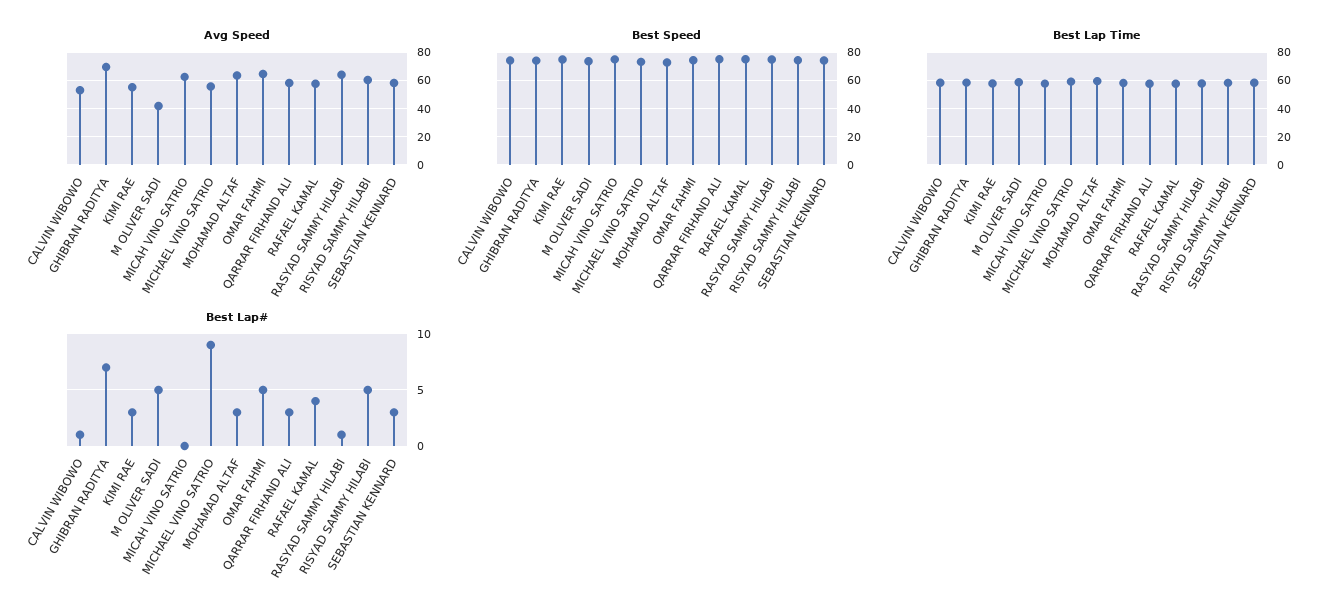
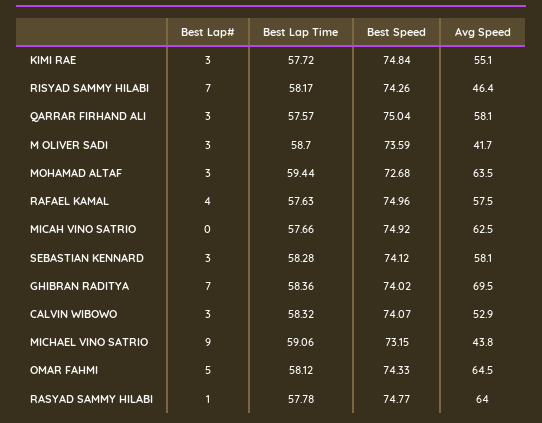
  {
    "Avg Speed": {
      "CALVIN WIBOWO": 52.9,
      "GHIBRAN RADITYA": 69.5,
      "KIMI RAE": 55.1,
      "M OLIVER SADI": 41.7,
      "MICAH VINO SATRIO": 62.5,
-     "MICHAEL VINO SATRIO": 55,
+     "MICHAEL VINO SATRIO": 43.8,
      "MOHAMAD ALTAF": 63.5,
      "OMAR FAHMI": 64.5,
      "QARRAR FIRHAND ALI": 58.1,
      "RAFAEL KAMAL": 57.5,
      "RASYAD SAMMY HILABI": 64,
-     "RISYAD SAMMY HILABI": 60,
+     "RISYAD SAMMY HILABI": 46.4,
      "SEBASTIAN KENNARD": 58.1
    },
    "Best Speed": {
      "CALVIN WIBOWO": 74.07,
      "GHIBRAN RADITYA": 74.02,
      "KIMI RAE": 74.84,
      "M OLIVER SADI": 73.59,
      "MICAH VINO SATRIO": 74.92,
      "MICHAEL VINO SATRIO": 73.15,
      "MOHAMAD ALTAF": 72.68,
      "OMAR FAHMI": 74.33,
      "QARRAR FIRHAND ALI": 75.04,
      "RAFAEL KAMAL": 74.96,
      "RASYAD SAMMY HILABI": 74.77,
      "RISYAD SAMMY HILABI": 74.26,
      "SEBASTIAN KENNARD": 74.12
    },
    "Best Lap Time": {
      "CALVIN WIBOWO": 58.32,
      "GHIBRAN RADITYA": 58.36,
      "KIMI RAE": 57.72,
      "M OLIVER SADI": 58.7,
      "MICAH VINO SATRIO": 57.66,
      "MICHAEL VINO SATRIO": 59.06,
      "MOHAMAD ALTAF": 59.44,
      "OMAR FAHMI": 58.12,
      "QARRAR FIRHAND ALI": 57.57,
      "RAFAEL KAMAL": 57.63,
      "RASYAD SAMMY HILABI": 57.78,
      "RISYAD SAMMY HILABI": 58.17,
      "SEBASTIAN KENNARD": 58.28
    },
    "Best Lap#": {
-     "CALVIN WIBOWO": 1,
+     "CALVIN WIBOWO": 3,
      "GHIBRAN RADITYA": 7,
      "KIMI RAE": 3,
-     "M OLIVER SADI": 5,
+     "M OLIVER SADI": 3,
      "MICAH VINO SATRIO": 0,
      "MICHAEL VINO SATRIO": 9,
      "MOHAMAD ALTAF": 3,
      "OMAR FAHMI": 5,
      "QARRAR FIRHAND ALI": 3,
      "RAFAEL KAMAL": 4,
      "RASYAD SAMMY HILABI": 1,
-     "RISYAD SAMMY HILABI": 5,
+     "RISYAD SAMMY HILABI": 7,
      "SEBASTIAN KENNARD": 3
    }
  }

